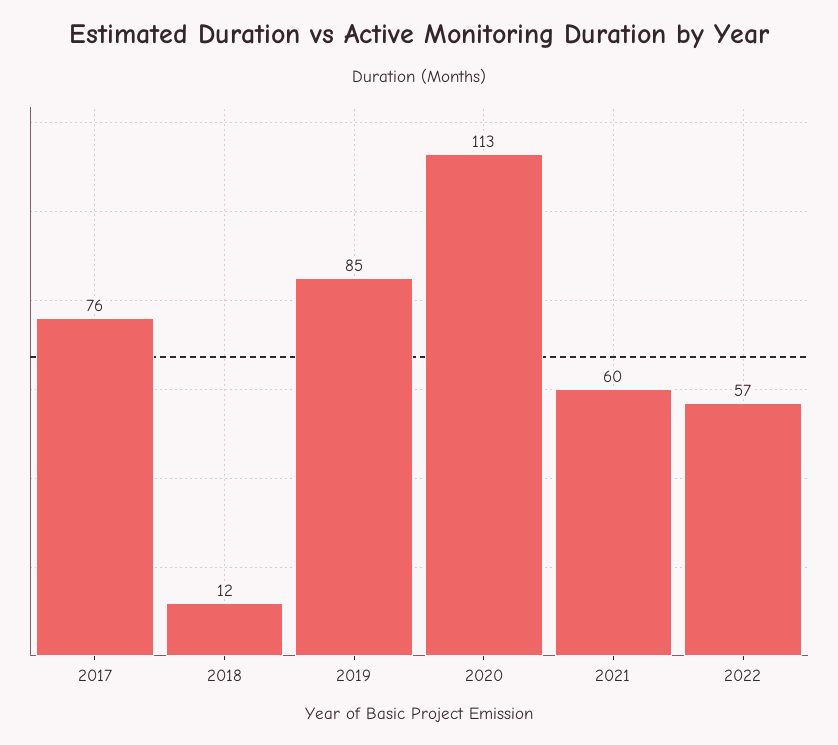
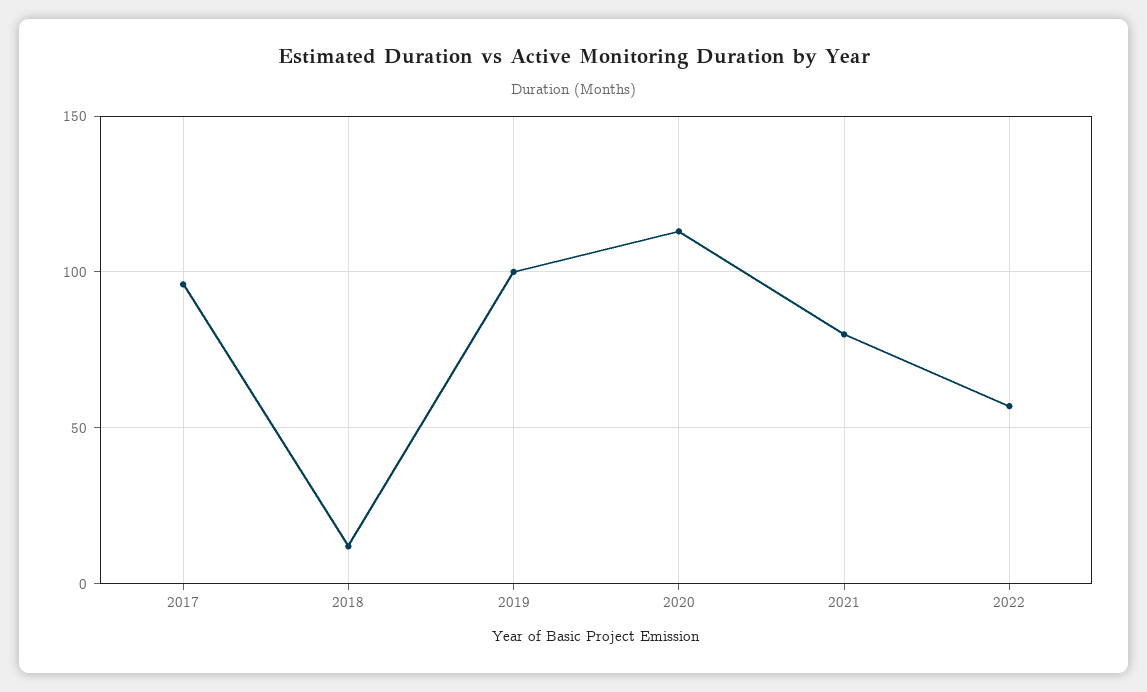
  {
-   "2017": 76,
+   "2017": 95,
    "2018": 12,
-   "2019": 85,
+   "2019": 100,
    "2020": 113,
-   "2021": 60,
+   "2021": 80,
    "2022": 57
  }

